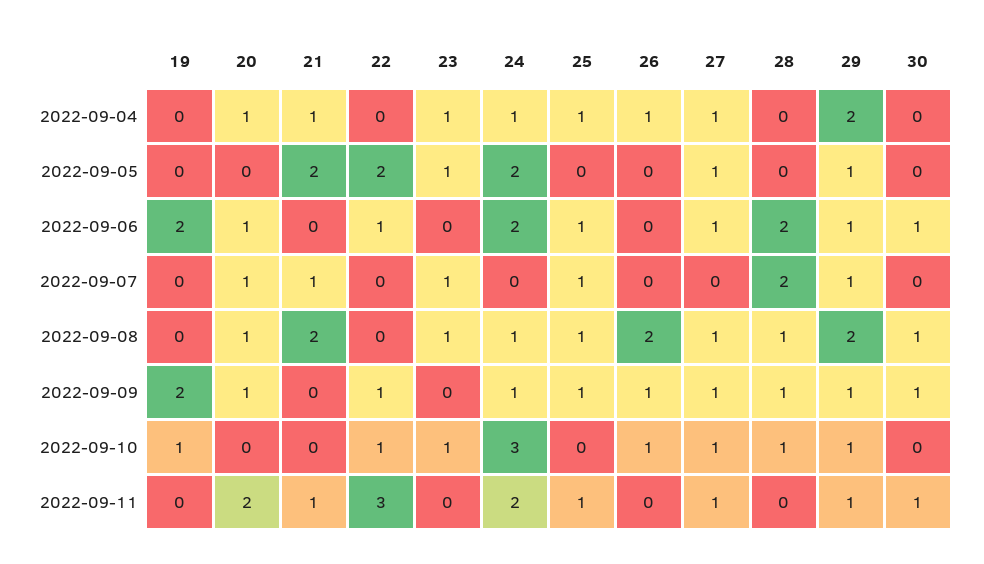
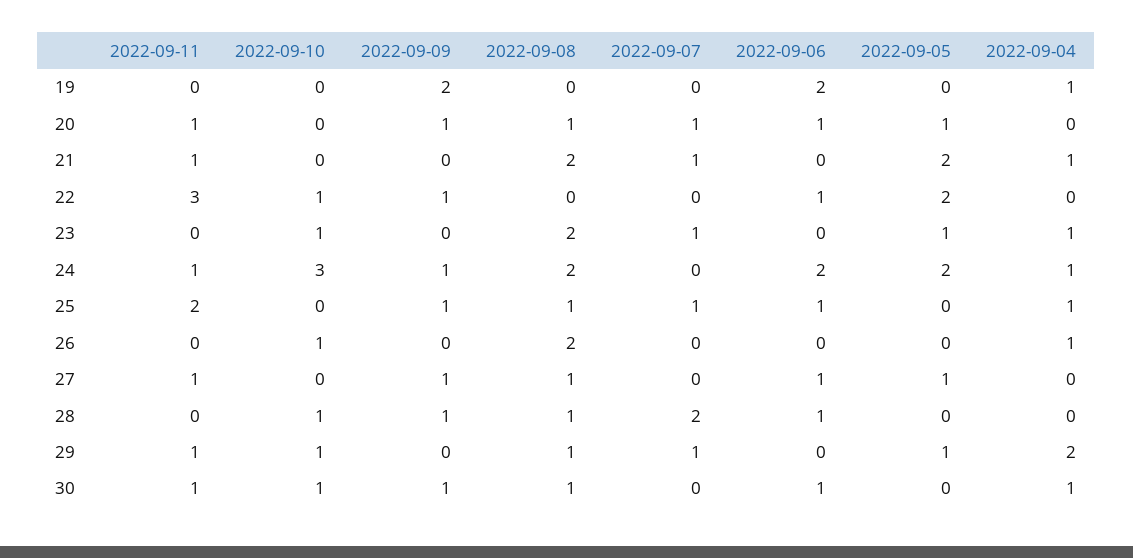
  {
    "19": {
-     "2022-09-04": 0,
+     "2022-09-04": 1,
      "2022-09-05": 0,
      "2022-09-06": 2,
      "2022-09-07": 0,
      "2022-09-08": 0,
      "2022-09-09": 2,
-     "2022-09-10": 1,
+     "2022-09-10": 0,
      "2022-09-11": 0
    },
    "20": {
-     "2022-09-04": 1,
+     "2022-09-04": 0,
-     "2022-09-05": 0,
+     "2022-09-05": 1,
      "2022-09-06": 1,
      "2022-09-07": 1,
      "2022-09-08": 1,
      "2022-09-09": 1,
      "2022-09-10": 0,
-     "2022-09-11": 2
+     "2022-09-11": 1
    },
    "21": {
      "2022-09-04": 1,
      "2022-09-05": 2,
      "2022-09-06": 0,
      "2022-09-07": 1,
      "2022-09-08": 2,
      "2022-09-09": 0,
      "2022-09-10": 0,
      "2022-09-11": 1
    },
    "22": {
      "2022-09-04": 0,
      "2022-09-05": 2,
      "2022-09-06": 1,
      "2022-09-07": 0,
      "2022-09-08": 0,
      "2022-09-09": 1,
      "2022-09-10": 1,
      "2022-09-11": 3
    },
    "23": {
      "2022-09-04": 1,
      "2022-09-05": 1,
      "2022-09-06": 0,
      "2022-09-07": 1,
-     "2022-09-08": 1,
+     "2022-09-08": 2,
      "2022-09-09": 0,
      "2022-09-10": 1,
      "2022-09-11": 0
    },
    "24": {
      "2022-09-04": 1,
      "2022-09-05": 2,
      "2022-09-06": 2,
      "2022-09-07": 0,
-     "2022-09-08": 1,
+     "2022-09-08": 2,
      "2022-09-09": 1,
      "2022-09-10": 3,
-     "2022-09-11": 2
+     "2022-09-11": 1
    },
    "25": {
      "2022-09-04": 1,
      "2022-09-05": 0,
      "2022-09-06": 1,
      "2022-09-07": 1,
      "2022-09-08": 1,
      "2022-09-09": 1,
      "2022-09-10": 0,
-     "2022-09-11": 1
+     "2022-09-11": 2
    },
    "26": {
      "2022-09-04": 1,
      "2022-09-05": 0,
      "2022-09-06": 0,
      "2022-09-07": 0,
      "2022-09-08": 2,
-     "2022-09-09": 1,
+     "2022-09-09": 0,
      "2022-09-10": 1,
      "2022-09-11": 0
    },
    "27": {
-     "2022-09-04": 1,
+     "2022-09-04": 0,
      "2022-09-05": 1,
      "2022-09-06": 1,
      "2022-09-07": 0,
      "2022-09-08": 1,
      "2022-09-09": 1,
-     "2022-09-10": 1,
+     "2022-09-10": 0,
      "2022-09-11": 1
    },
    "28": {
      "2022-09-04": 0,
      "2022-09-05": 0,
-     "2022-09-06": 2,
+     "2022-09-06": 1,
      "2022-09-07": 2,
      "2022-09-08": 1,
      "2022-09-09": 1,
      "2022-09-10": 1,
      "2022-09-11": 0
    },
    "29": {
      "2022-09-04": 2,
      "2022-09-05": 1,
-     "2022-09-06": 1,
+     "2022-09-06": 0,
      "2022-09-07": 1,
-     "2022-09-08": 2,
+     "2022-09-08": 1,
-     "2022-09-09": 1,
+     "2022-09-09": 0,
      "2022-09-10": 1,
      "2022-09-11": 1
    },
    "30": {
-     "2022-09-04": 0,
+     "2022-09-04": 1,
      "2022-09-05": 0,
      "2022-09-06": 1,
      "2022-09-07": 0,
      "2022-09-08": 1,
      "2022-09-09": 1,
-     "2022-09-10": 0,
+     "2022-09-10": 1,
      "2022-09-11": 1
    }
  }

